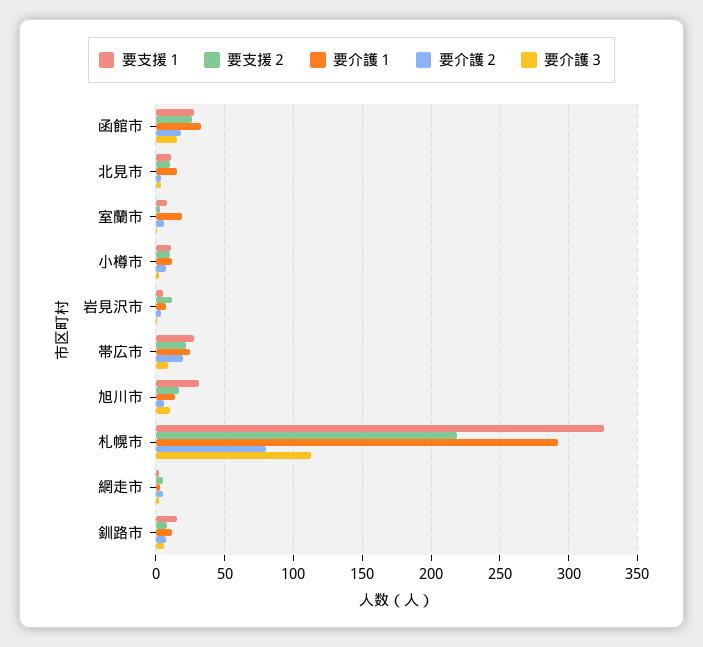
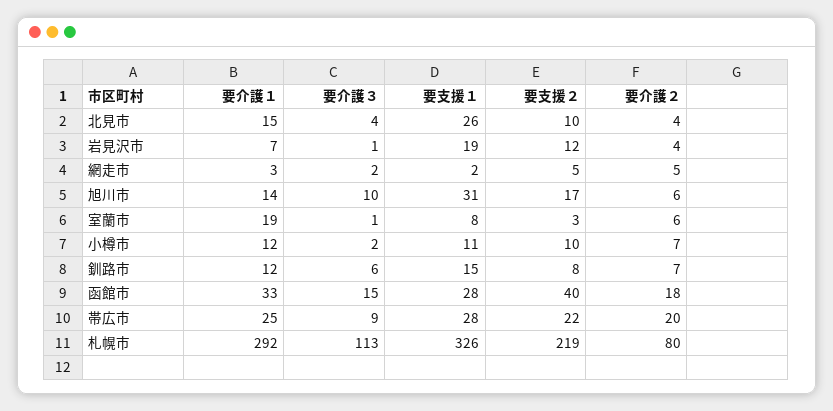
  {
    "要支援１": {
      "函館市": 28,
-     "北見市": 10,
+     "北見市": 26,
      "室蘭市": 8,
      "小樽市": 11,
-     "岩見沢市": 5,
+     "岩見沢市": 19,
      "帯広市": 28,
      "旭川市": 31,
      "札幌市": 326,
      "網走市": 2,
      "釧路市": 15
    },
    "要支援２": {
-     "函館市": 25,
+     "函館市": 40,
      "北見市": 10,
      "室蘭市": 3,
      "小樽市": 10,
      "岩見沢市": 12,
      "帯広市": 22,
      "旭川市": 17,
      "札幌市": 219,
      "網走市": 5,
      "釧路市": 8
    },
    "要介護１": {
      "函館市": 33,
      "北見市": 15,
      "室蘭市": 19,
      "小樽市": 12,
      "岩見沢市": 7,
      "帯広市": 25,
      "旭川市": 14,
      "札幌市": 292,
      "網走市": 3,
      "釧路市": 12
    },
    "要介護２": {
      "函館市": 18,
      "北見市": 4,
      "室蘭市": 6,
      "小樽市": 7,
      "岩見沢市": 4,
      "帯広市": 20,
      "旭川市": 6,
      "札幌市": 80,
      "網走市": 5,
      "釧路市": 7
    },
    "要介護３": {
      "函館市": 15,
      "北見市": 4,
      "室蘭市": 1,
      "小樽市": 2,
      "岩見沢市": 1,
      "帯広市": 9,
      "旭川市": 10,
      "札幌市": 113,
      "網走市": 2,
      "釧路市": 6
    }
  }

